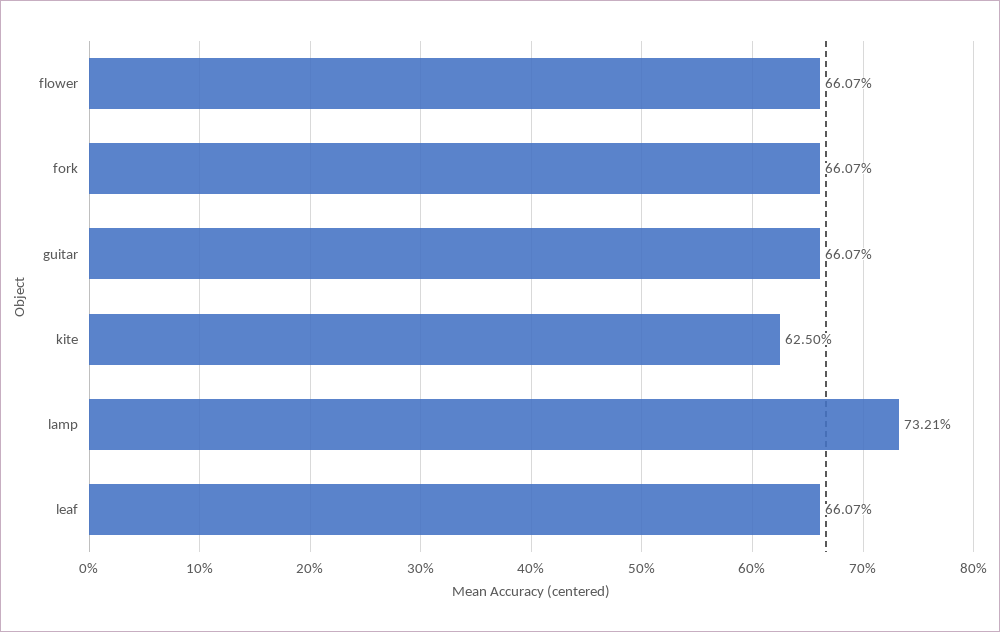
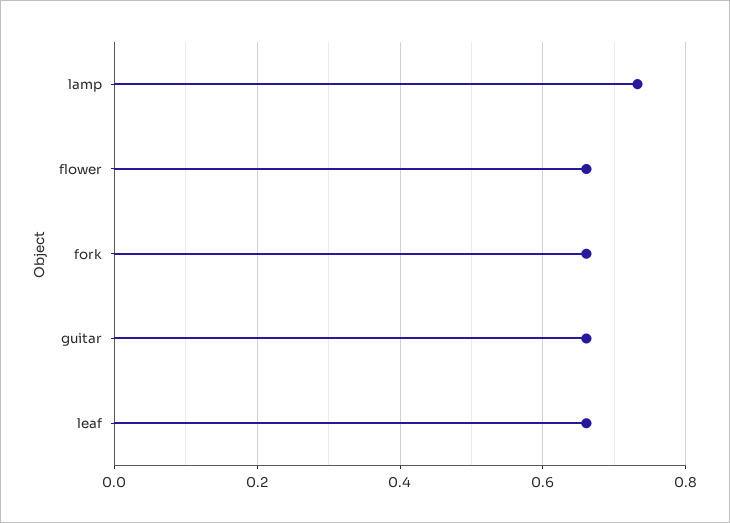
  {
    "flower": 0.6607,
    "fork": 0.6607,
    "guitar": 0.6607,
-   "kite": 0.625,
    "lamp": 0.7321,
    "leaf": 0.6607
  }

